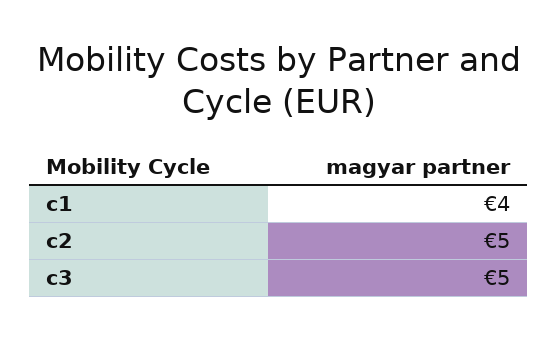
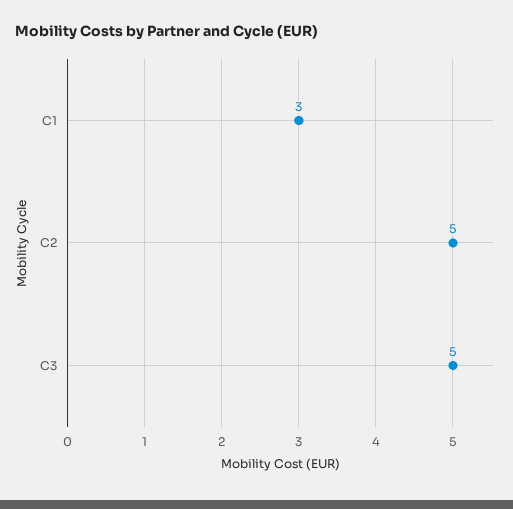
  {
-   "c1": 4,
+   "c1": 3,
    "c2": 5,
    "c3": 5
  }

